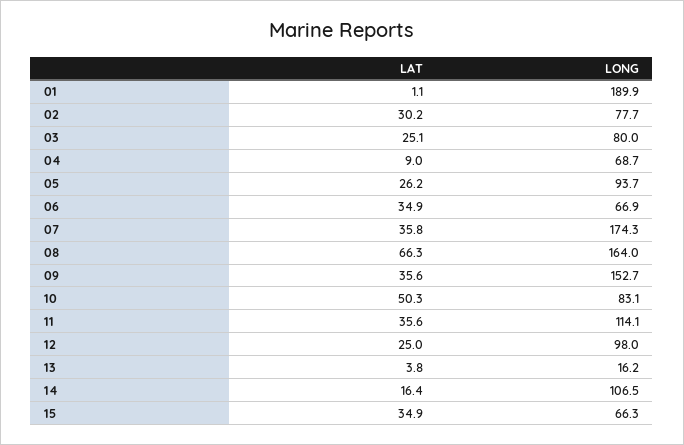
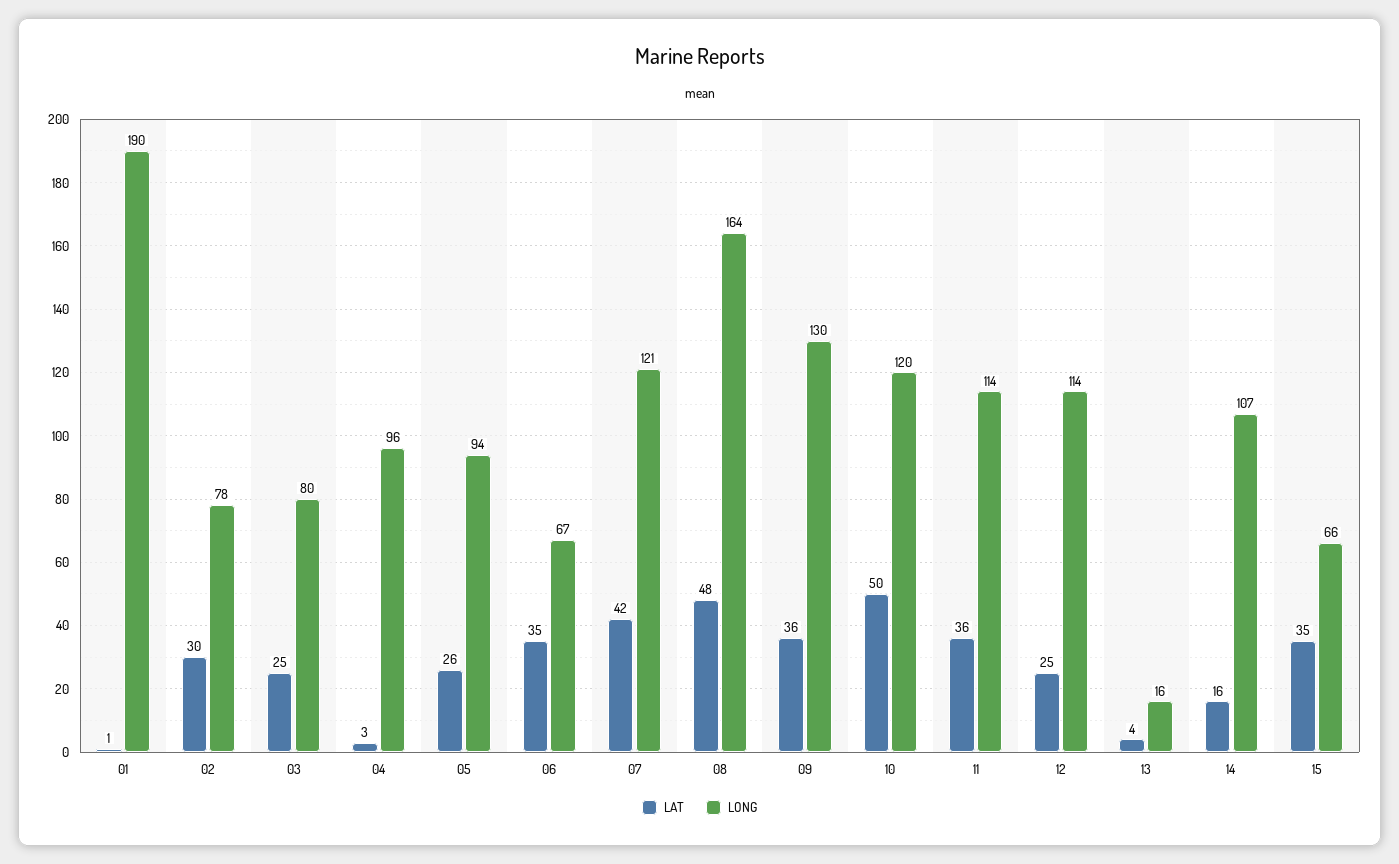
  {
    "LAT": {
      "01": 1.1,
      "02": 30.2,
      "03": 25.1,
-     "04": 9,
+     "04": 3,
      "05": 26.2,
      "06": 34.9,
-     "07": 35.8,
+     "07": 42,
-     "08": 66.3,
+     "08": 48,
      "09": 35.6,
      "10": 50.3,
      "11": 35.6,
      "12": 25,
      "13": 3.8,
      "14": 16.4,
      "15": 34.9
    },
    "LONG": {
      "01": 189.9,
      "02": 77.7,
      "03": 80,
-     "04": 68.7,
+     "04": 96,
      "05": 93.7,
      "06": 66.9,
-     "07": 174.3,
+     "07": 121,
      "08": 164,
-     "09": 152.7,
+     "09": 130,
-     "10": 83.1,
+     "10": 120,
      "11": 114.1,
-     "12": 98,
+     "12": 114,
      "13": 16.2,
      "14": 106.5,
      "15": 66.3
    }
  }

